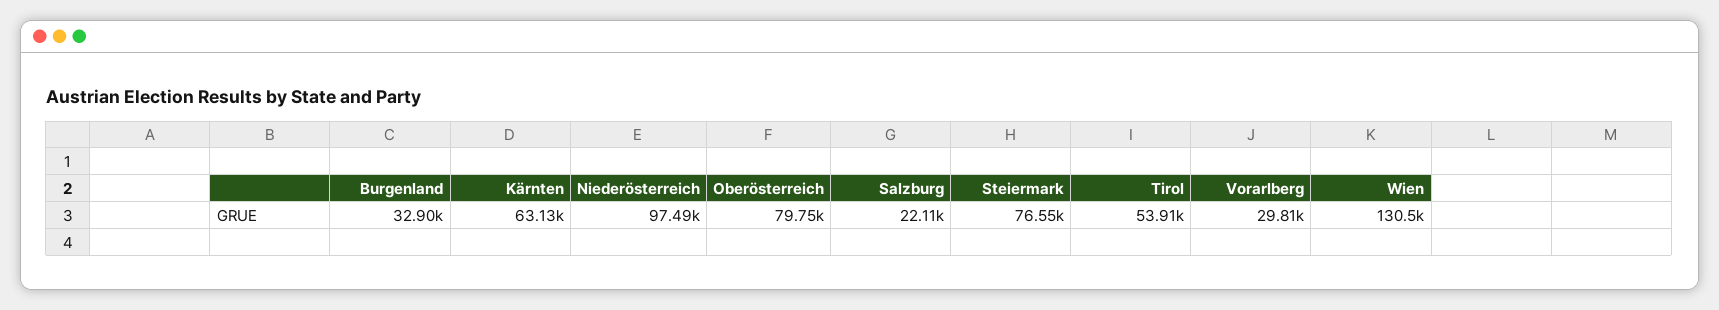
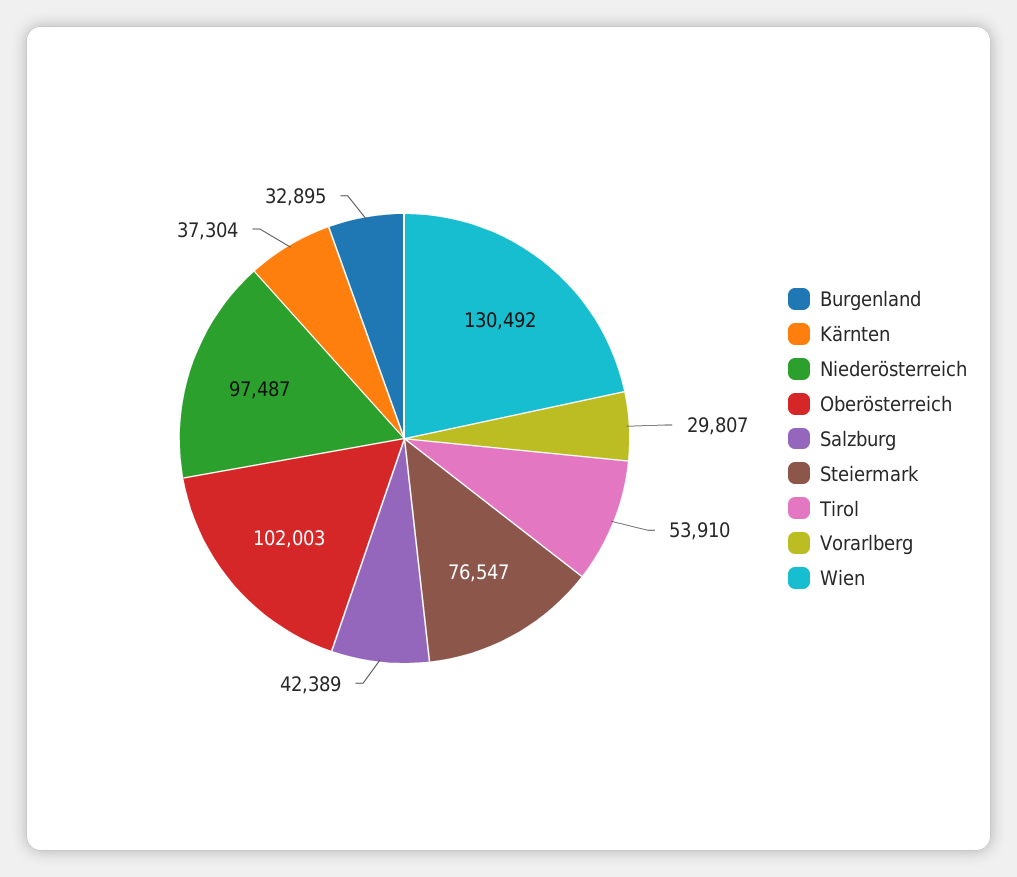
  {
    "Burgenland": 32895,
-   "Kärnten": 63130,
+   "Kärnten": 37304,
    "Niederösterreich": 97487,
-   "Oberösterreich": 79750,
+   "Oberösterreich": 102003,
-   "Salzburg": 22110,
+   "Salzburg": 42389,
    "Steiermark": 76547,
    "Tirol": 53910,
    "Vorarlberg": 29807,
    "Wien": 130492
  }

